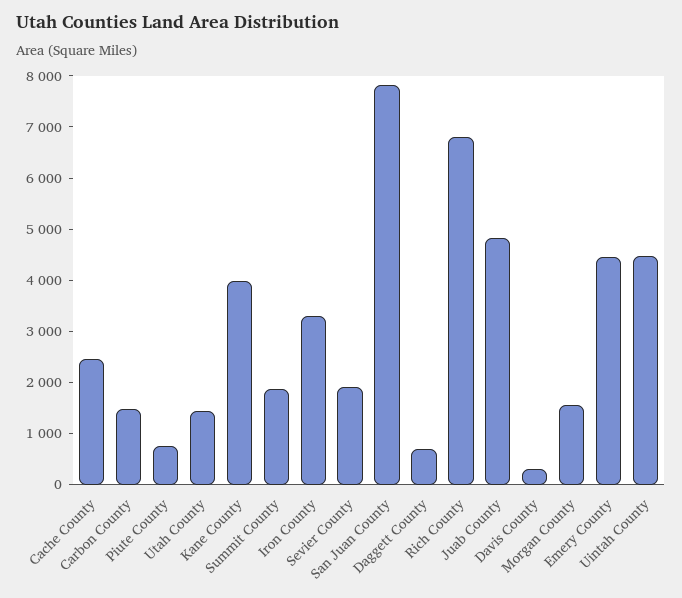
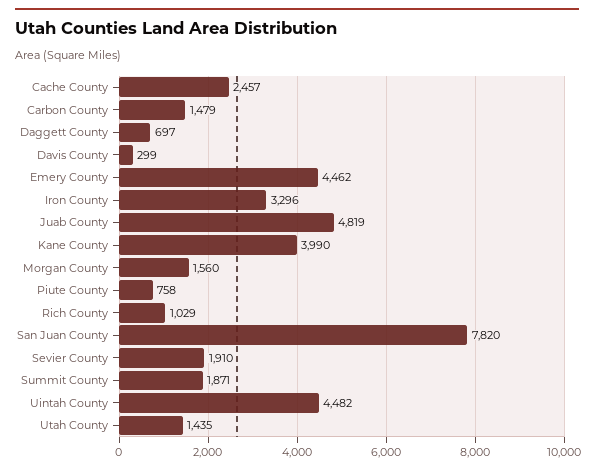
  {
    "Cache County": 2457,
    "Carbon County": 1479,
    "Piute County": 758,
    "Utah County": 1435,
    "Kane County": 3990,
    "Summit County": 1871,
    "Iron County": 3296,
    "Sevier County": 1910,
    "San Juan County": 7820,
    "Daggett County": 697,
-   "Rich County": 6800,
+   "Rich County": 1029,
    "Juab County": 4819,
    "Davis County": 299,
    "Morgan County": 1560,
    "Emery County": 4462,
    "Uintah County": 4482
  }

